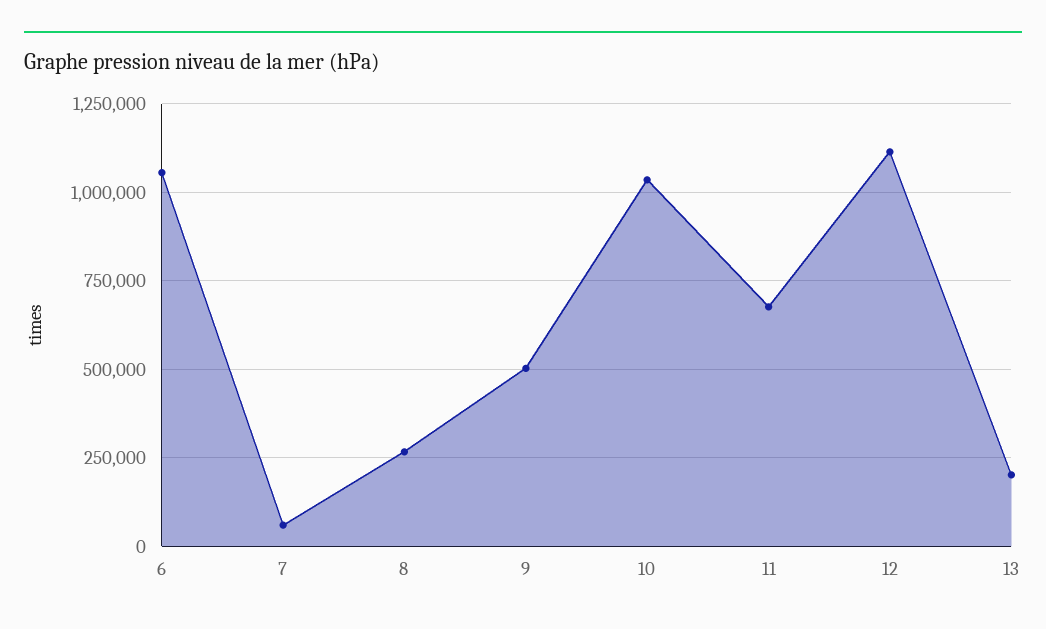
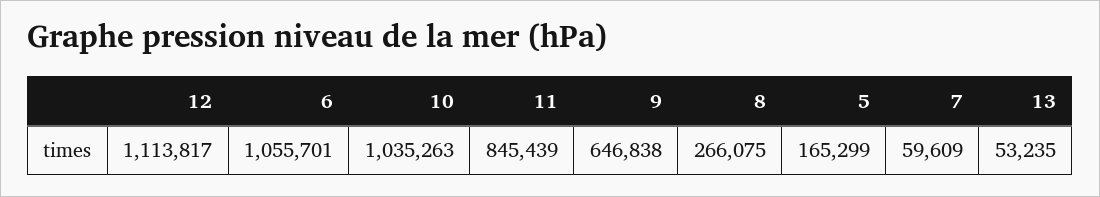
  {
    "6": 1055701,
    "7": 59609,
    "8": 266075,
-   "9": 500000,
+   "9": 646838,
    "10": 1035263,
-   "11": 675000,
+   "11": 845439,
    "12": 1113817,
-   "13": 200000
+   "13": 53235,
+   "5": 165299
  }

